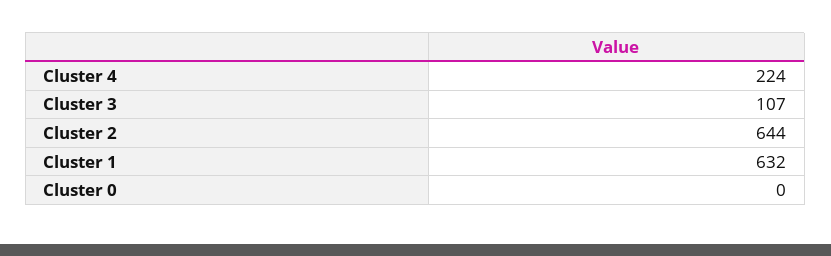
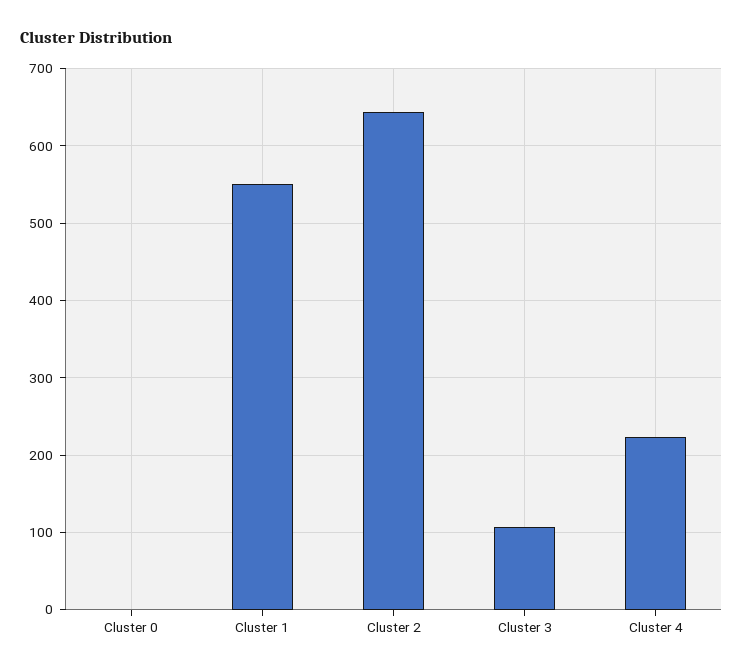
  {
    "Cluster 4": 224,
    "Cluster 3": 107,
    "Cluster 2": 644,
-   "Cluster 1": 632,
+   "Cluster 1": 550,
    "Cluster 0": 0
  }

